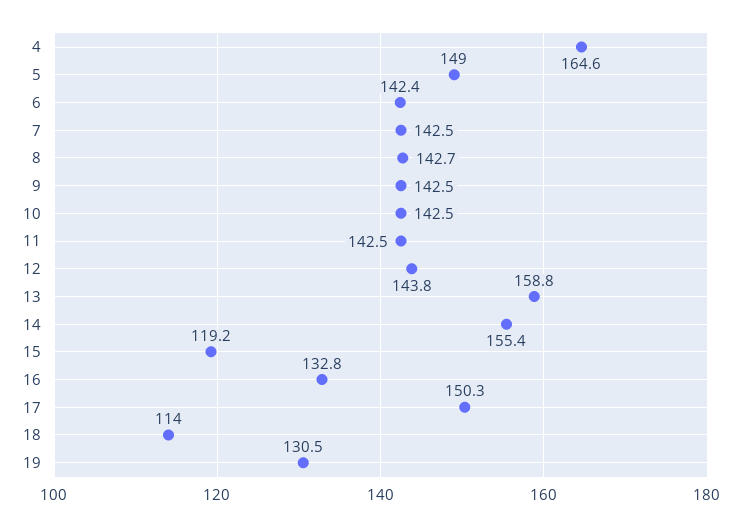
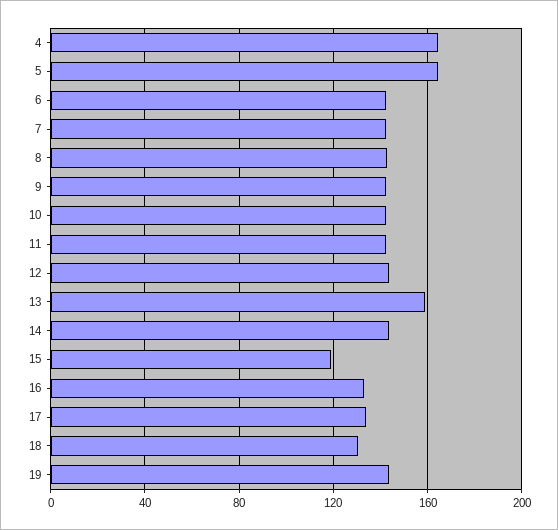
  {
    "4": 164.6,
-   "5": 149,
+   "5": 165,
    "6": 142.4,
    "7": 142.5,
    "8": 142.7,
    "9": 142.5,
    "10": 142.5,
    "11": 142.5,
    "12": 143.8,
    "13": 158.8,
-   "14": 155.4,
+   "14": 145,
    "15": 119.2,
    "16": 132.8,
-   "17": 150.3,
+   "17": 135,
-   "18": 114,
+   "18": 130,
-   "19": 130.5
+   "19": 145
  }

